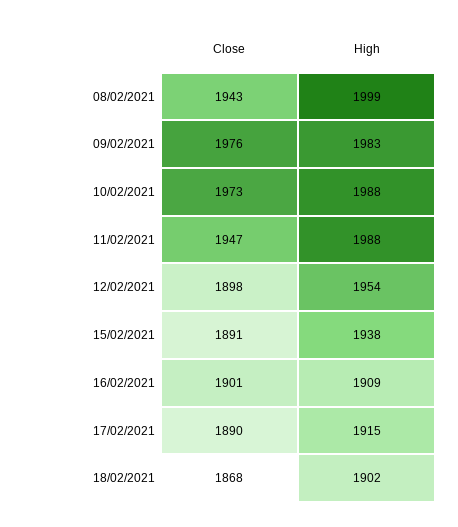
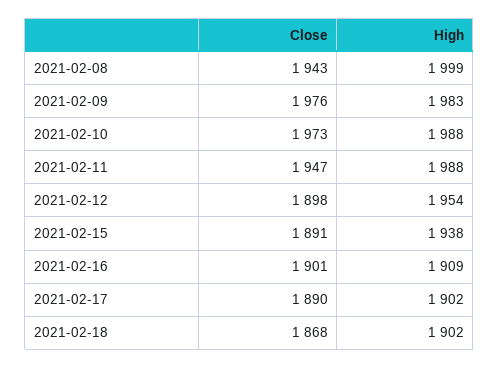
  {
    "Close": {
      "08/02/2021": 1943,
      "09/02/2021": 1976,
      "10/02/2021": 1973,
      "11/02/2021": 1947,
      "12/02/2021": 1898,
      "15/02/2021": 1891,
      "16/02/2021": 1901,
      "17/02/2021": 1890,
      "18/02/2021": 1868
    },
    "High": {
      "08/02/2021": 1999,
      "09/02/2021": 1983,
      "10/02/2021": 1988,
      "11/02/2021": 1988,
      "12/02/2021": 1954,
      "15/02/2021": 1938,
      "16/02/2021": 1909,
-     "17/02/2021": 1915,
+     "17/02/2021": 1902,
      "18/02/2021": 1902
    }
  }

